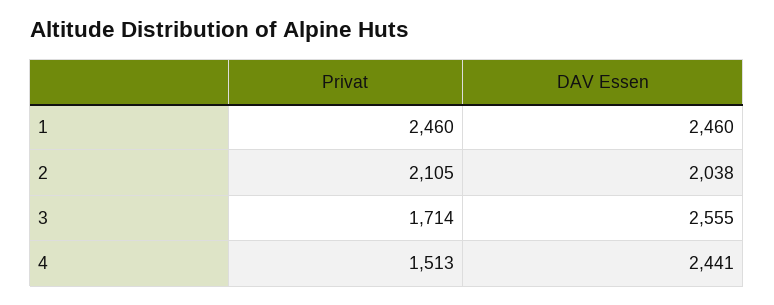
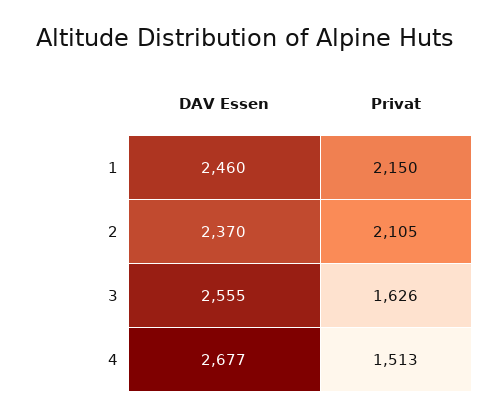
  {
    "Privat": {
-     "1": 2460,
+     "1": 2150,
      "2": 2105,
-     "3": 1714,
+     "3": 1626,
      "4": 1513
    },
    "DAV Essen": {
      "1": 2460,
-     "2": 2038,
+     "2": 2370,
      "3": 2555,
-     "4": 2441
+     "4": 2677
    }
  }

